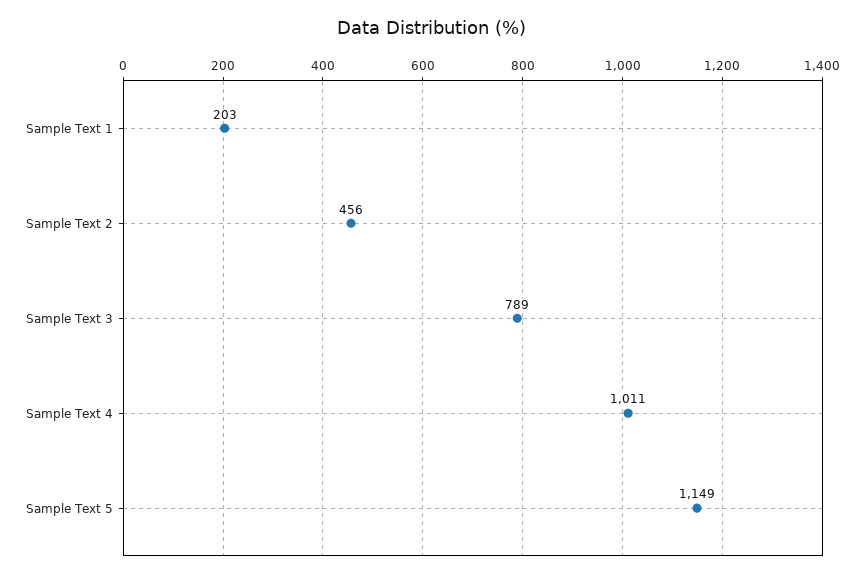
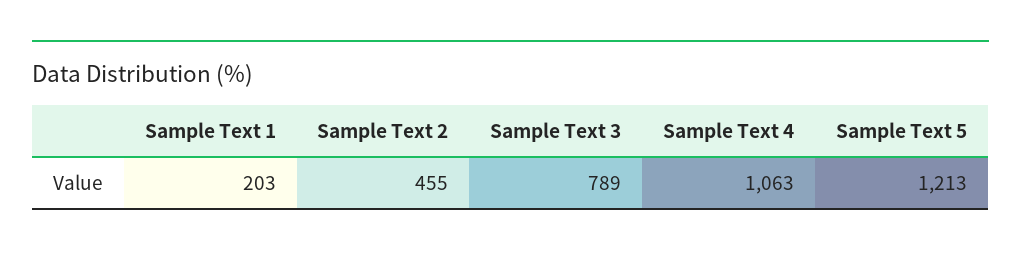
  {
    "Sample Text 1": 203,
-   "Sample Text 2": 456,
+   "Sample Text 2": 455,
    "Sample Text 3": 789,
-   "Sample Text 4": 1011,
+   "Sample Text 4": 1063,
-   "Sample Text 5": 1149
+   "Sample Text 5": 1213
  }

